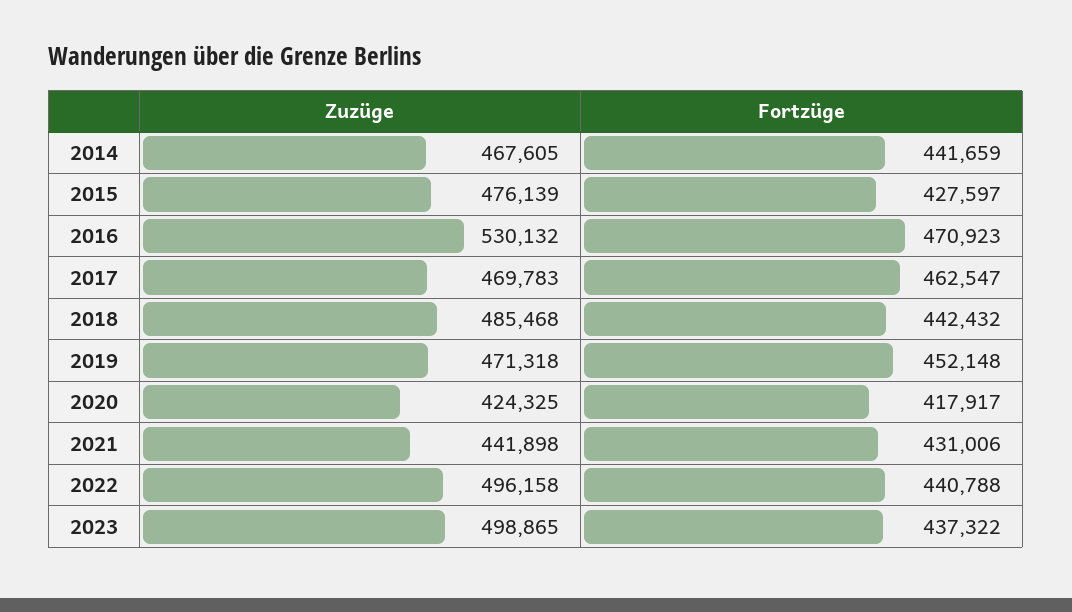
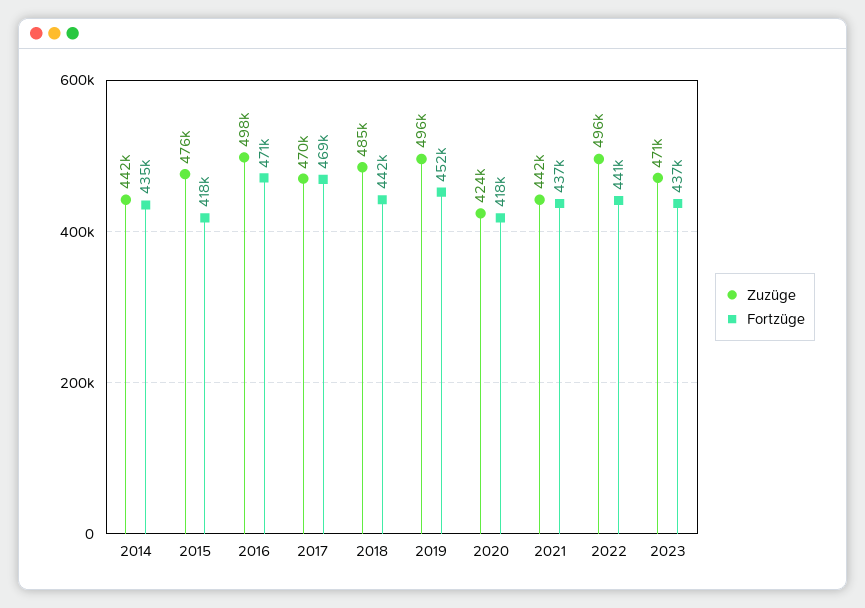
  {
    "Zuzüge": {
-     "2014": 467605,
+     "2014": 442000,
      "2015": 476139,
-     "2016": 530132,
+     "2016": 498000,
      "2017": 469783,
      "2018": 485468,
-     "2019": 471318,
+     "2019": 496000,
      "2020": 424325,
      "2021": 441898,
      "2022": 496158,
-     "2023": 498865
+     "2023": 471000
    },
    "Fortzüge": {
-     "2014": 441659,
+     "2014": 435000,
-     "2015": 427597,
+     "2015": 418000,
      "2016": 470923,
-     "2017": 462547,
+     "2017": 469000,
      "2018": 442432,
      "2019": 452148,
      "2020": 417917,
-     "2021": 431006,
+     "2021": 437000,
      "2022": 440788,
      "2023": 437322
    }
  }

